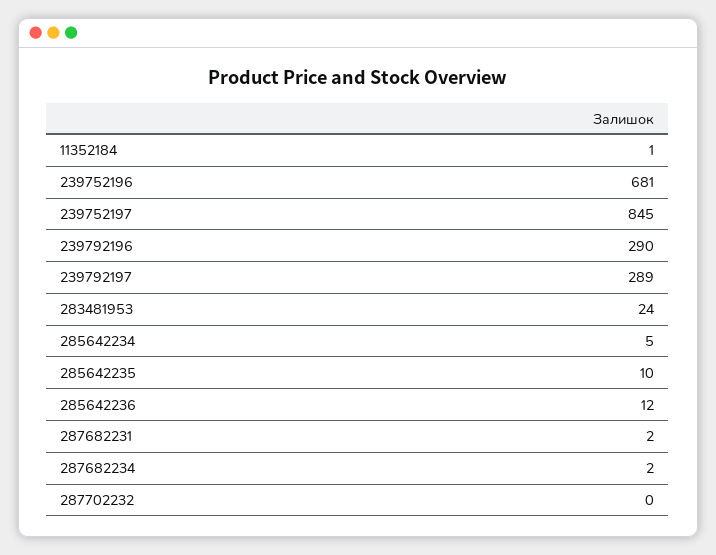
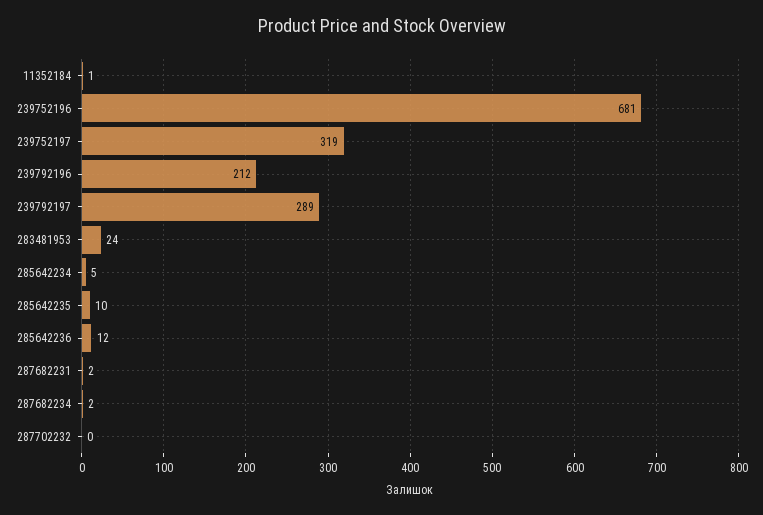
  {
    "11352184": 1,
    "239752196": 681,
-   "239752197": 845,
+   "239752197": 319,
-   "239792196": 290,
+   "239792196": 212,
    "239792197": 289,
    "283481953": 24,
    "285642234": 5,
    "285642235": 10,
    "285642236": 12,
    "287682231": 2,
    "287682234": 2,
    "287702232": 0
  }

